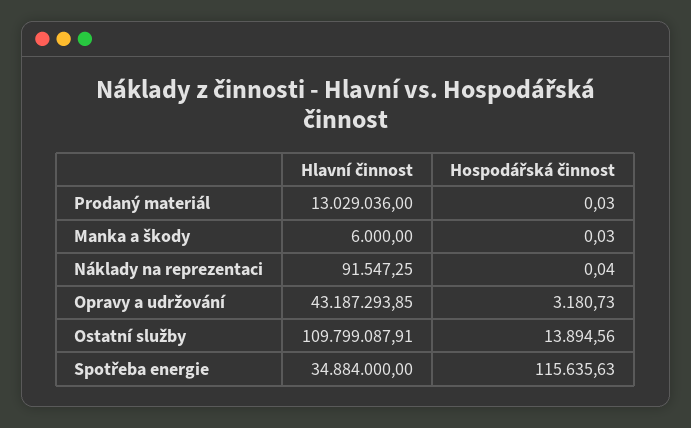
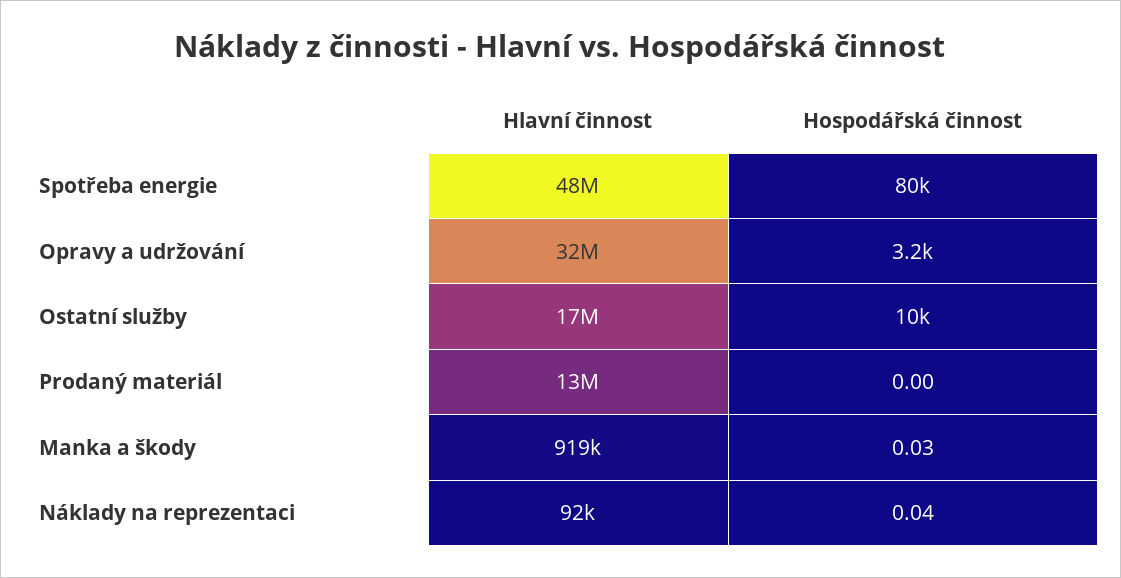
  {
    "Hlavní činnost": {
      "Prodaný materiál": 13029036,
-     "Manka a škody": 6000,
+     "Manka a škody": 919000,
      "Náklady na reprezentaci": 91547.25,
-     "Opravy a udržování": 43187293.85,
+     "Opravy a udržování": 32000000,
-     "Ostatní služby": 109799087.91,
+     "Ostatní služby": 17000000,
-     "Spotřeba energie": 34884000
+     "Spotřeba energie": 48000000
    },
    "Hospodářská činnost": {
-     "Prodaný materiál": 0.03,
+     "Prodaný materiál": 0,
      "Manka a škody": 0.03,
      "Náklady na reprezentaci": 0.04,
      "Opravy a udržování": 3180.73,
-     "Ostatní služby": 13894.56,
+     "Ostatní služby": 10000,
-     "Spotřeba energie": 115635.63
+     "Spotřeba energie": 80000
    }
  }

